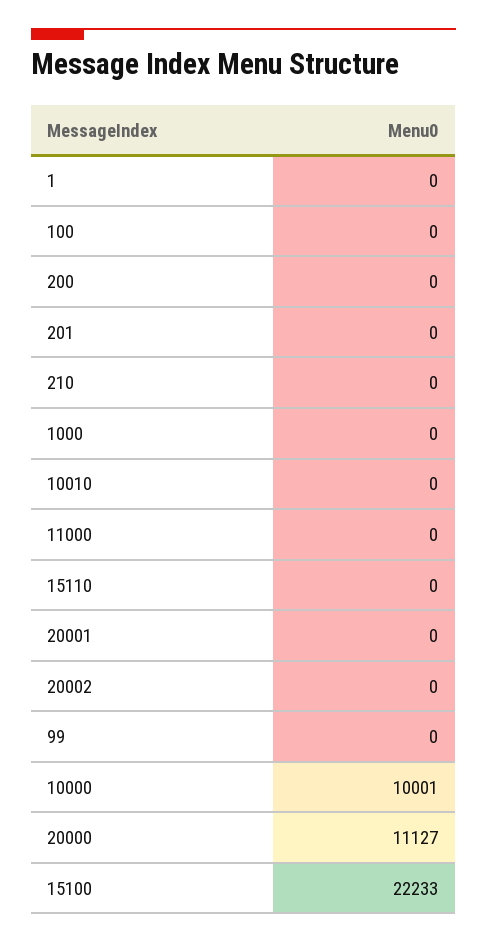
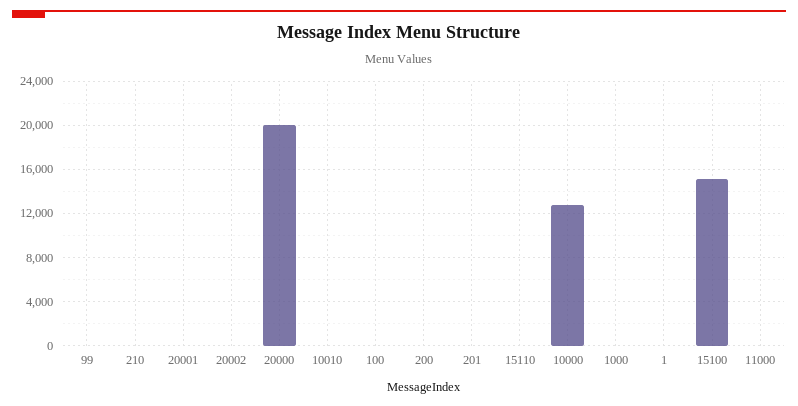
  {
    "1": 0,
    "100": 0,
    "200": 0,
    "201": 0,
    "210": 0,
    "1000": 0,
    "10010": 0,
    "11000": 0,
    "15110": 0,
    "20001": 0,
    "20002": 0,
    "99": 0,
-   "10000": 10001,
+   "10000": 13000,
-   "20000": 11127,
+   "20000": 20000,
-   "15100": 22233
+   "15100": 15000
  }

